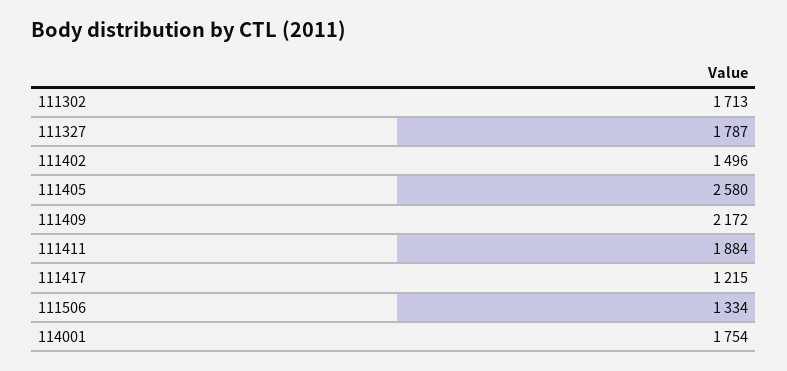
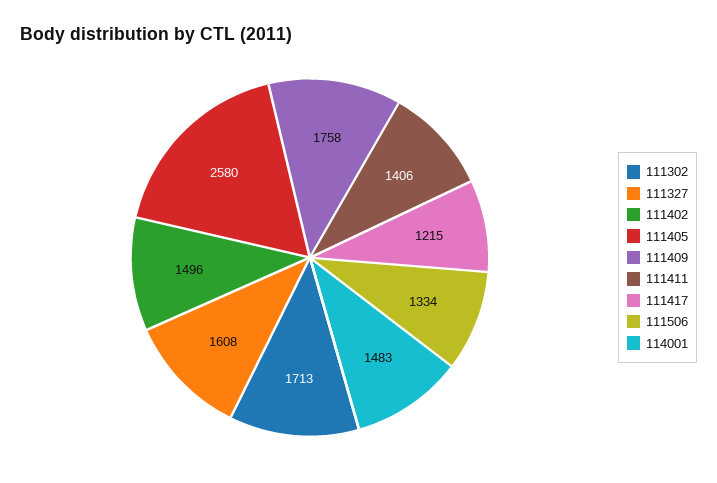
  {
    "111302": 1713,
-   "111327": 1787,
+   "111327": 1608,
    "111402": 1496,
    "111405": 2580,
-   "111409": 2172,
+   "111409": 1758,
-   "111411": 1884,
+   "111411": 1406,
    "111417": 1215,
    "111506": 1334,
-   "114001": 1754
+   "114001": 1483
  }

